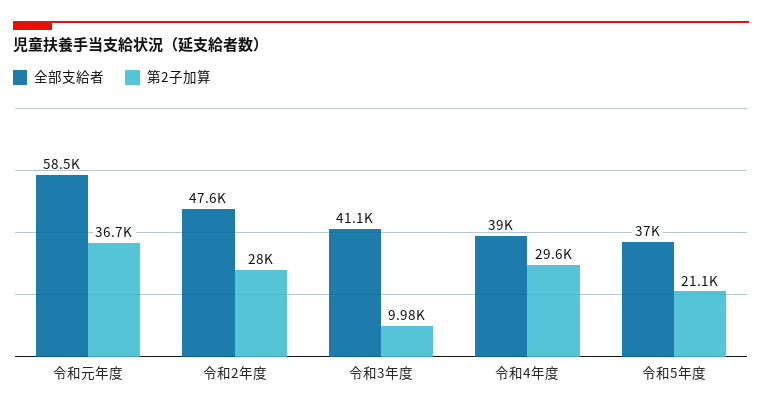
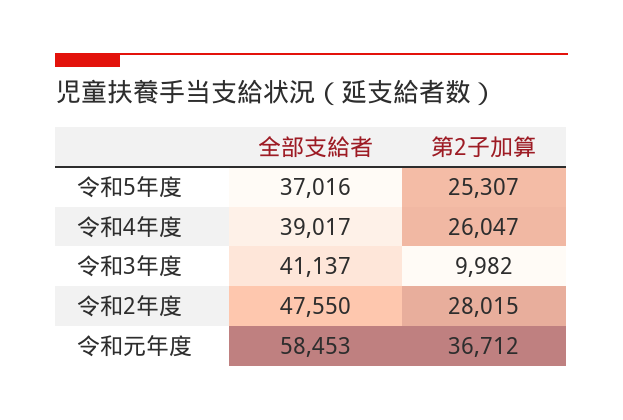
  {
    "全部支給者": {
      "令和元年度": 58453,
      "令和2年度": 47550,
      "令和3年度": 41137,
      "令和4年度": 39017,
      "令和5年度": 37016
    },
    "第2子加算": {
      "令和元年度": 36712,
      "令和2年度": 28015,
      "令和3年度": 9982,
-     "令和4年度": 29600,
+     "令和4年度": 26047,
-     "令和5年度": 21100
+     "令和5年度": 25307
    }
  }

